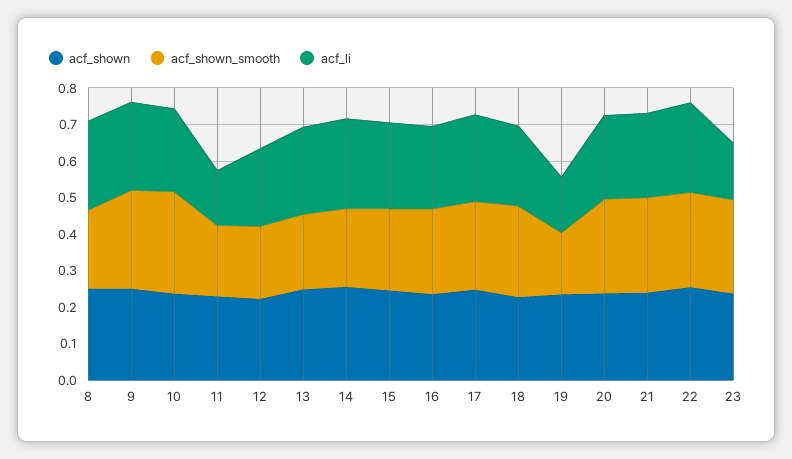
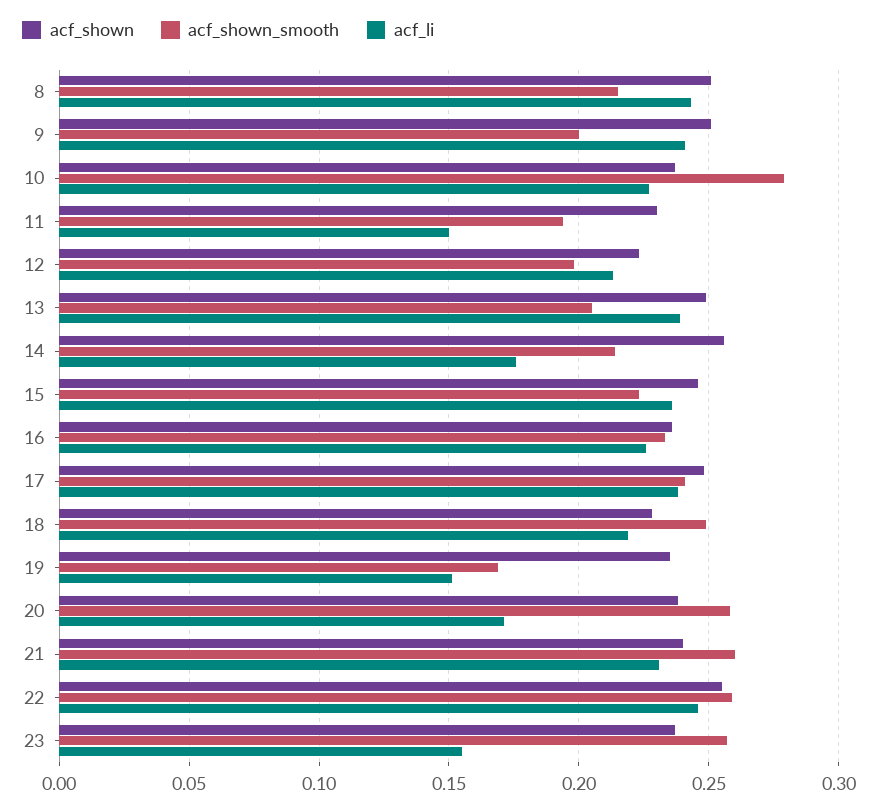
  {
    "acf_shown": {
      "8": 0.25,
      "9": 0.25,
      "10": 0.235,
      "11": 0.23,
      "12": 0.225,
      "13": 0.25,
      "14": 0.255,
      "15": 0.245,
      "16": 0.235,
      "17": 0.25,
      "18": 0.23,
      "19": 0.235,
      "20": 0.24,
      "21": 0.24,
      "22": 0.255,
      "23": 0.235
    },
    "acf_shown_smooth": {
      "8": 0.215,
-     "9": 0.275,
+     "9": 0.2,
      "10": 0.28,
      "11": 0.195,
      "12": 0.2,
      "13": 0.205,
      "14": 0.215,
      "15": 0.225,
      "16": 0.235,
      "17": 0.24,
      "18": 0.25,
      "19": 0.17,
      "20": 0.26,
      "21": 0.26,
      "22": 0.26,
      "23": 0.255
    },
    "acf_li": {
      "8": 0.245,
      "9": 0.24,
      "10": 0.225,
      "11": 0.15,
      "12": 0.215,
      "13": 0.24,
-     "14": 0.25,
+     "14": 0.175,
      "15": 0.235,
      "16": 0.225,
      "17": 0.24,
      "18": 0.22,
      "19": 0.15,
-     "20": 0.225,
+     "20": 0.17,
      "21": 0.23,
      "22": 0.245,
      "23": 0.155
    }
  }

